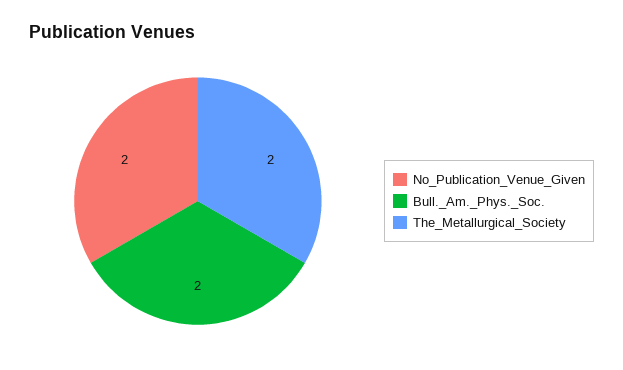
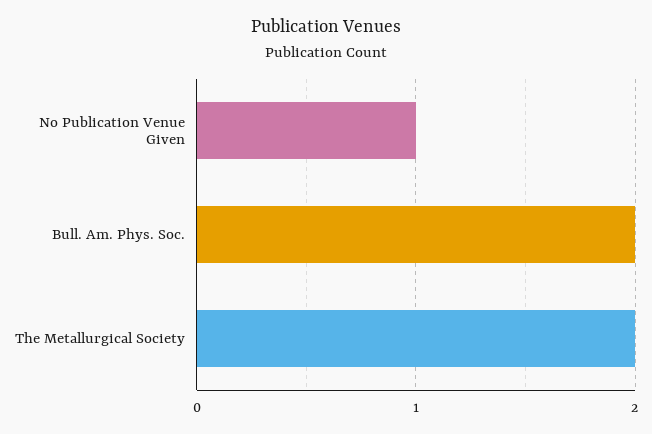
  {
-   "No_Publication_Venue_Given": 2,
+   "No_Publication_Venue_Given": 1,
    "Bull._Am._Phys._Soc.": 2,
    "The_Metallurgical_Society": 2
  }

